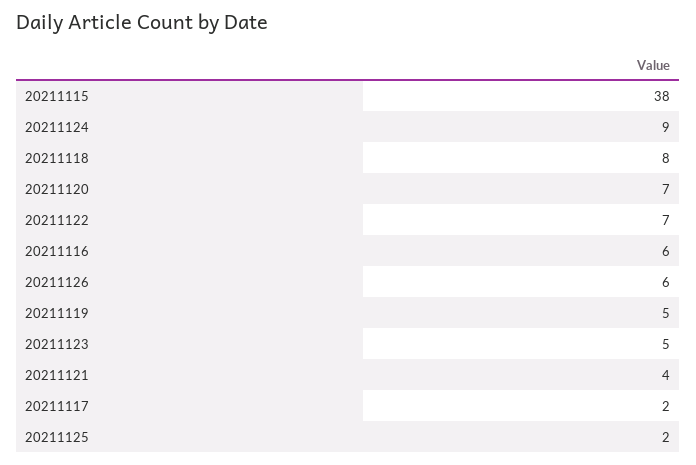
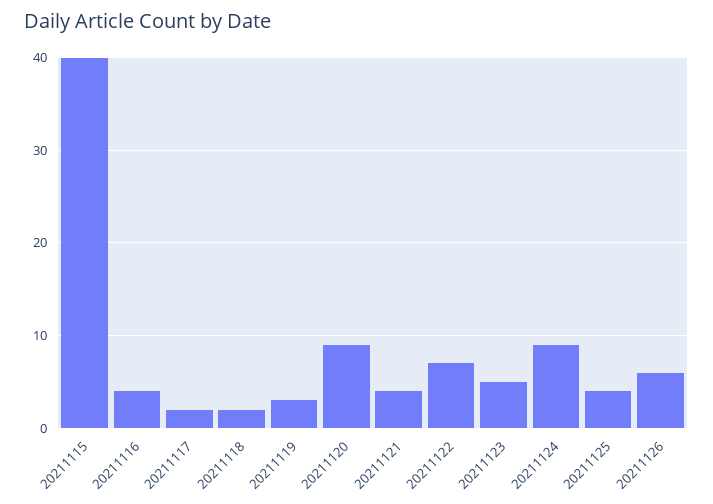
  {
-   "20211115": 38,
+   "20211115": 40,
    "20211124": 9,
-   "20211118": 8,
+   "20211118": 2,
-   "20211120": 7,
+   "20211120": 9,
    "20211122": 7,
-   "20211116": 6,
+   "20211116": 4,
    "20211126": 6,
-   "20211119": 5,
+   "20211119": 3,
    "20211123": 5,
    "20211121": 4,
    "20211117": 2,
-   "20211125": 2
+   "20211125": 4
  }

